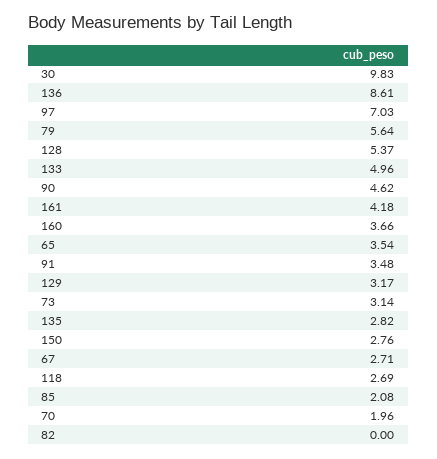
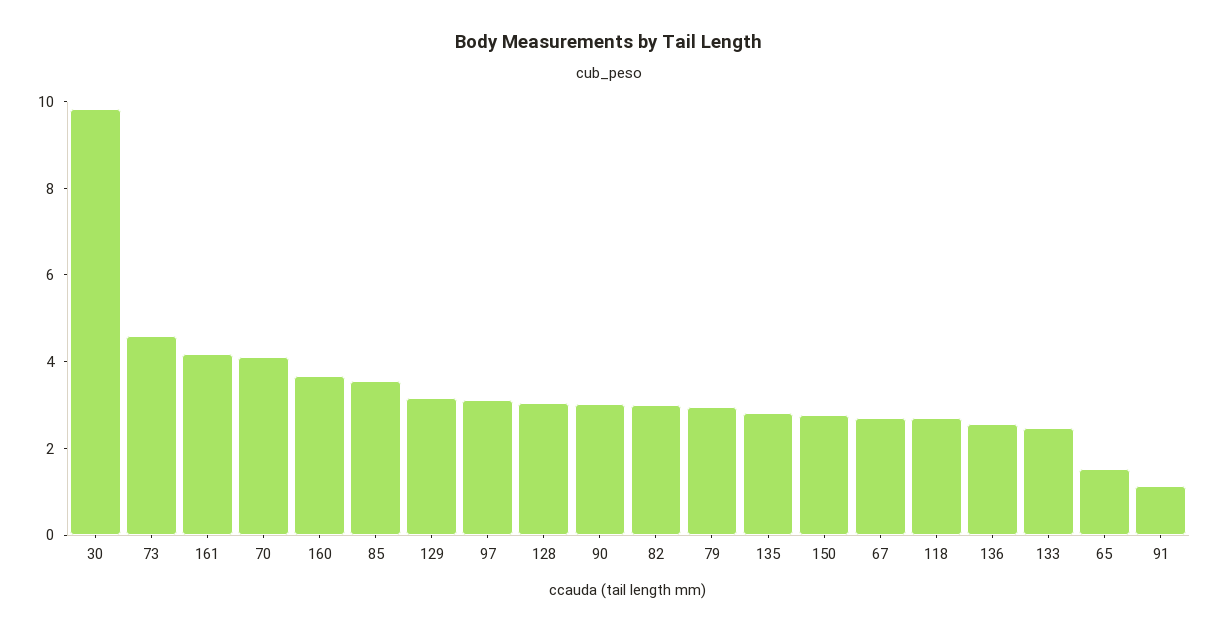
  {
    "30": 9.83,
-   "136": 8.61,
+   "136": 2.5,
-   "97": 7.03,
+   "97": 3,
-   "79": 5.64,
+   "79": 3,
-   "128": 5.37,
+   "128": 3,
-   "133": 4.96,
+   "133": 2.5,
-   "90": 4.62,
+   "90": 3,
    "161": 4.18,
    "160": 3.66,
-   "65": 3.54,
+   "65": 1.5,
-   "91": 3.48,
+   "91": 1,
    "129": 3.17,
-   "73": 3.14,
+   "73": 4.5,
    "135": 2.82,
    "150": 2.76,
    "67": 2.71,
    "118": 2.69,
-   "85": 2.08,
+   "85": 3.5,
-   "70": 1.96,
+   "70": 4,
-   "82": 0
+   "82": 3
  }

